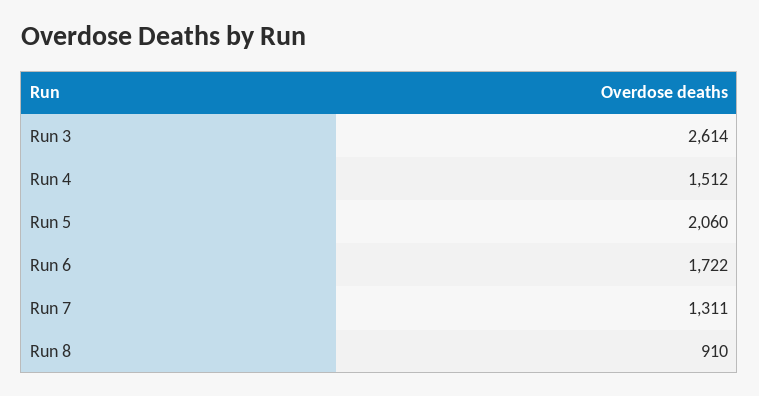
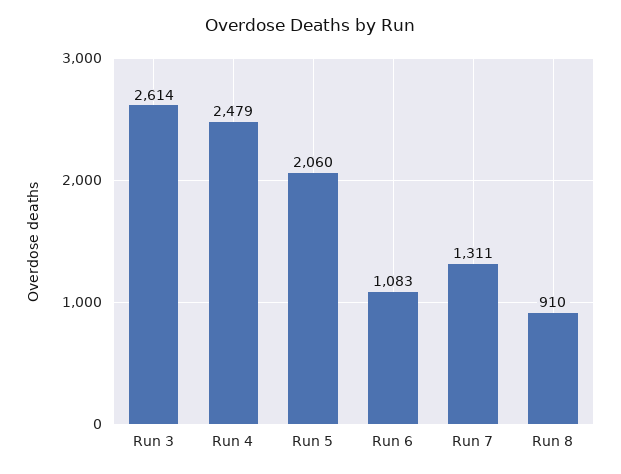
  {
    "Run 3": 2614,
-   "Run 4": 1512,
+   "Run 4": 2479,
    "Run 5": 2060,
-   "Run 6": 1722,
+   "Run 6": 1083,
    "Run 7": 1311,
    "Run 8": 910
  }

